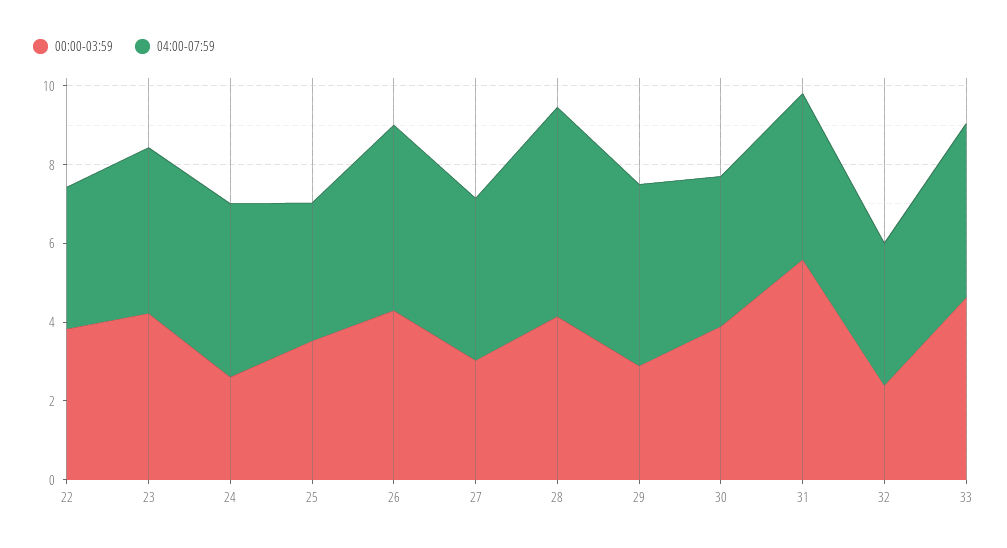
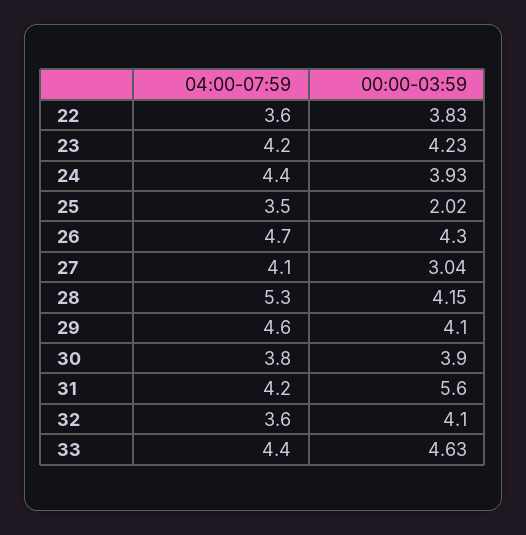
  {
    "00:00-03:59": {
      "22": 3.83,
      "23": 4.23,
-     "24": 2.5,
+     "24": 3.93,
-     "25": 3.5,
+     "25": 2.02,
      "26": 4.3,
      "27": 3.04,
      "28": 4.15,
-     "29": 3,
+     "29": 4.1,
      "30": 3.9,
      "31": 5.6,
-     "32": 2.5,
+     "32": 4.1,
      "33": 4.63
    },
    "04:00-07:59": {
      "22": 3.6,
      "23": 4.2,
      "24": 4.4,
      "25": 3.5,
      "26": 4.7,
      "27": 4.1,
      "28": 5.3,
      "29": 4.6,
      "30": 3.8,
      "31": 4.2,
      "32": 3.6,
      "33": 4.4
    }
  }

